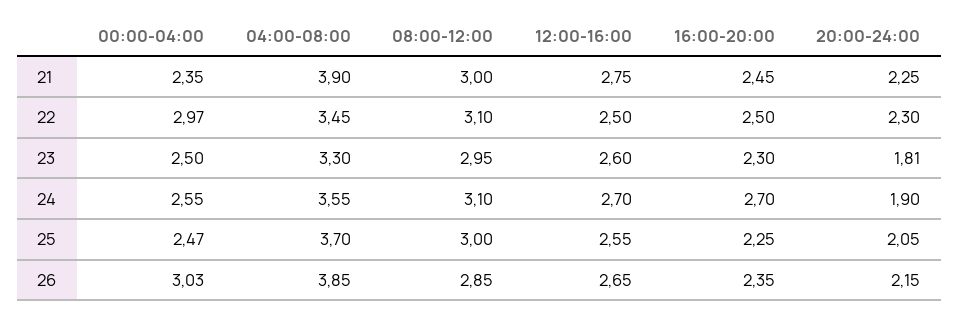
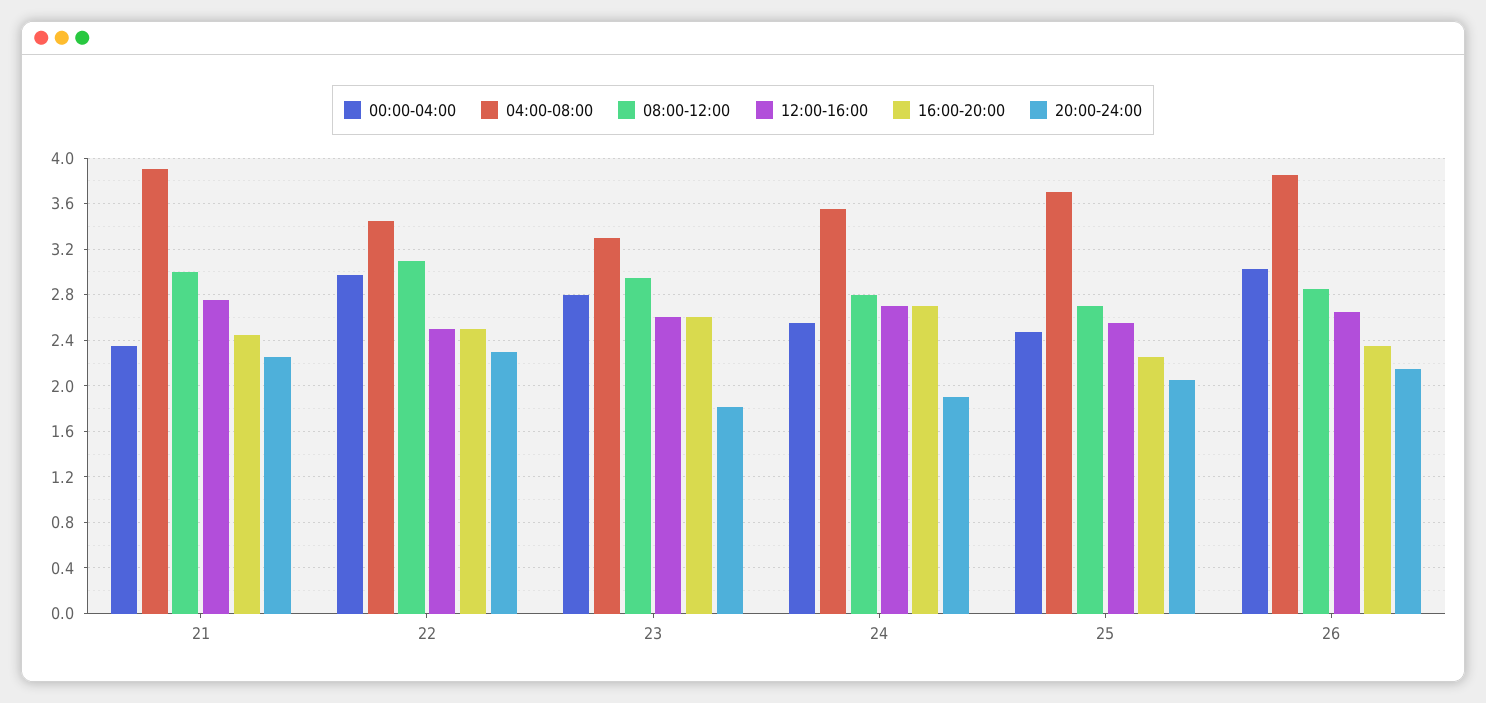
  {
    "00:00-04:00": {
      "21": 2.35,
      "22": 2.97,
-     "23": 2.5,
+     "23": 2.8,
      "24": 2.55,
      "25": 2.47,
      "26": 3.03
    },
    "04:00-08:00": {
      "21": 3.9,
      "22": 3.45,
      "23": 3.3,
      "24": 3.55,
      "25": 3.7,
      "26": 3.85
    },
    "08:00-12:00": {
      "21": 3,
      "22": 3.1,
      "23": 2.95,
-     "24": 3.1,
+     "24": 2.8,
-     "25": 3,
+     "25": 2.7,
      "26": 2.85
    },
    "12:00-16:00": {
      "21": 2.75,
      "22": 2.5,
      "23": 2.6,
      "24": 2.7,
      "25": 2.55,
      "26": 2.65
    },
    "16:00-20:00": {
      "21": 2.45,
      "22": 2.5,
-     "23": 2.3,
+     "23": 2.6,
      "24": 2.7,
      "25": 2.25,
      "26": 2.35
    },
    "20:00-24:00": {
      "21": 2.25,
      "22": 2.3,
      "23": 1.81,
      "24": 1.9,
      "25": 2.05,
      "26": 2.15
    }
  }

